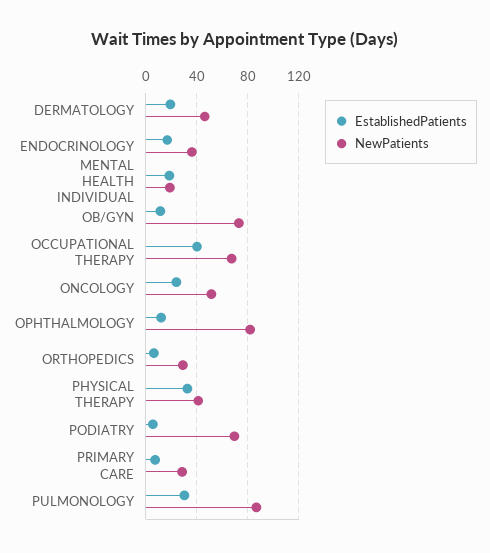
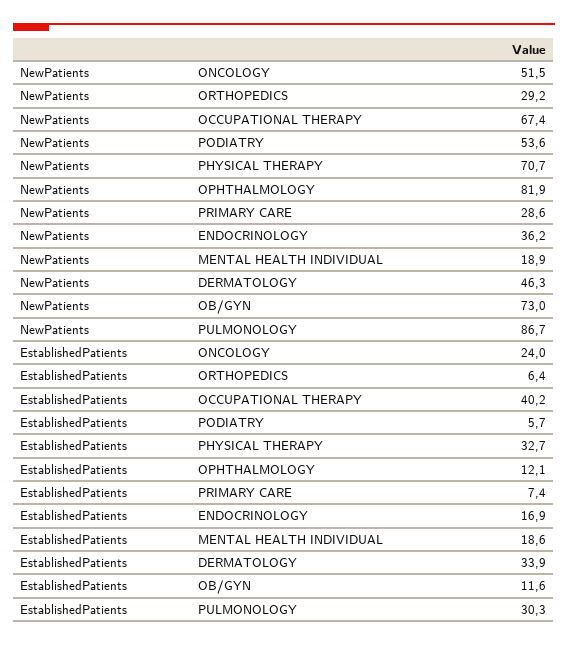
  {
    "EstablishedPatients": {
-     "DERMATOLOGY": 20,
+     "DERMATOLOGY": 33.9,
      "ENDOCRINOLOGY": 16.9,
      "MENTAL HEALTH INDIVIDUAL": 18.6,
      "OB/GYN": 11.6,
      "OCCUPATIONAL THERAPY": 40.2,
      "ONCOLOGY": 24,
      "OPHTHALMOLOGY": 12.1,
      "ORTHOPEDICS": 6.4,
      "PHYSICAL THERAPY": 32.7,
      "PODIATRY": 5.7,
      "PRIMARY CARE": 7.4,
      "PULMONOLOGY": 30.3
    },
    "NewPatients": {
      "DERMATOLOGY": 46.3,
      "ENDOCRINOLOGY": 36.2,
      "MENTAL HEALTH INDIVIDUAL": 18.9,
      "OB/GYN": 73,
      "OCCUPATIONAL THERAPY": 67.4,
      "ONCOLOGY": 51.5,
      "OPHTHALMOLOGY": 81.9,
      "ORTHOPEDICS": 29.2,
-     "PHYSICAL THERAPY": 40,
+     "PHYSICAL THERAPY": 70.7,
-     "PODIATRY": 70,
+     "PODIATRY": 53.6,
      "PRIMARY CARE": 28.6,
      "PULMONOLOGY": 86.7
    }
  }

